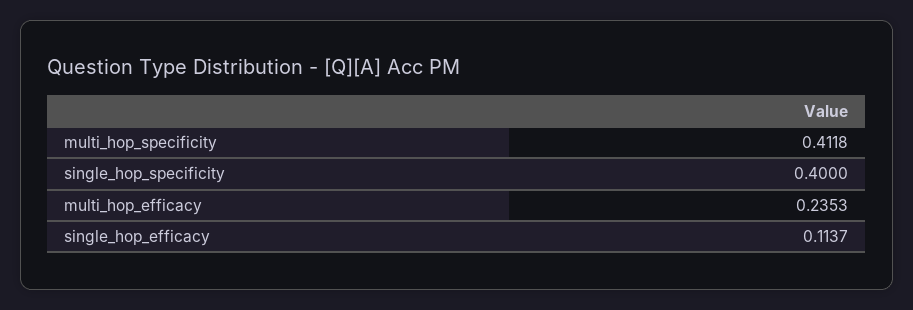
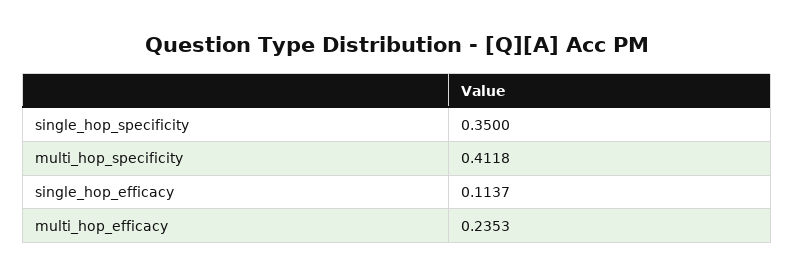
  {
    "multi_hop_specificity": 0.4118,
-   "single_hop_specificity": 0.4,
+   "single_hop_specificity": 0.35,
    "multi_hop_efficacy": 0.2353,
    "single_hop_efficacy": 0.1137
  }

